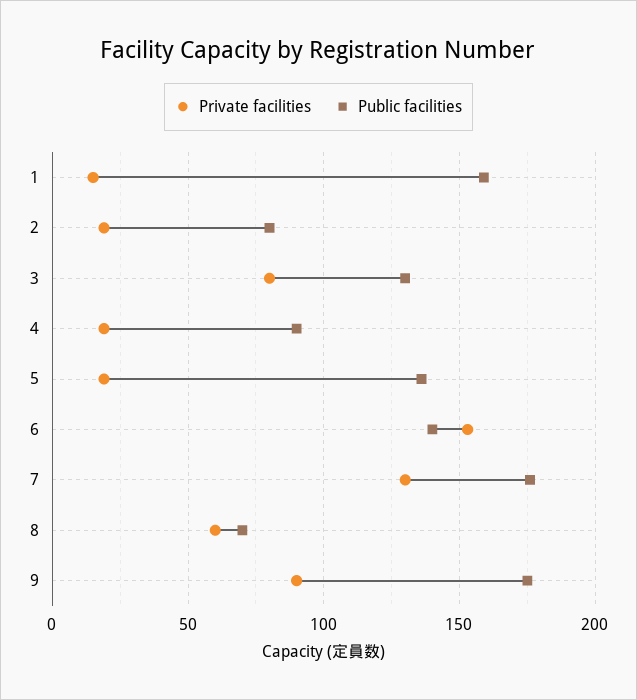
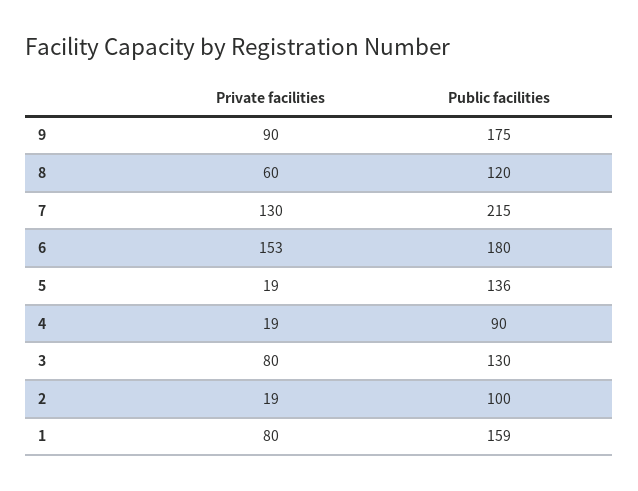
  {
    "Private facilities": {
-     "1": 15,
+     "1": 80,
      "2": 19,
      "3": 80,
      "4": 19,
      "5": 19,
      "6": 153,
      "7": 130,
      "8": 60,
      "9": 90
    },
    "Public facilities": {
      "1": 159,
-     "2": 80,
+     "2": 100,
      "3": 130,
      "4": 90,
      "5": 136,
-     "6": 140,
+     "6": 180,
-     "7": 175,
+     "7": 215,
-     "8": 70,
+     "8": 120,
      "9": 175
    }
  }

